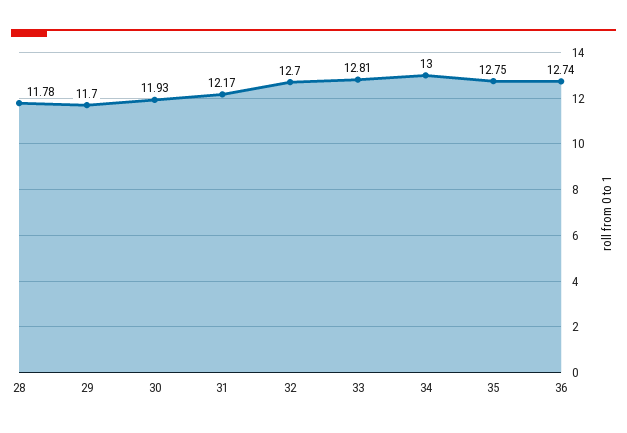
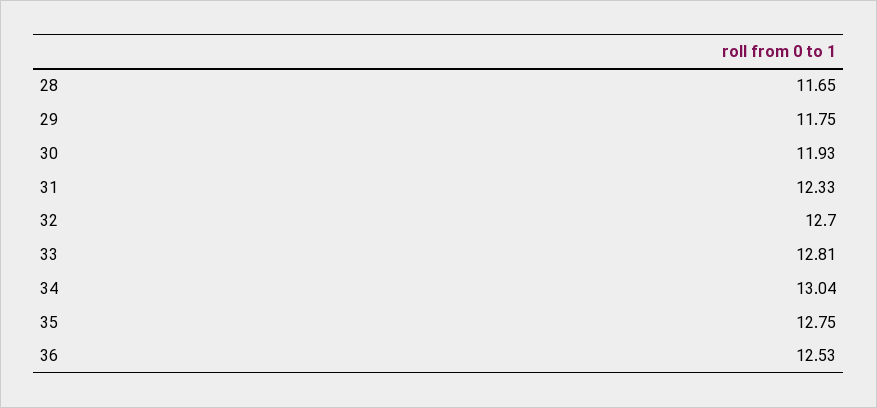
  {
-   "28": 11.78,
+   "28": 11.65,
-   "29": 11.7,
+   "29": 11.75,
    "30": 11.93,
-   "31": 12.17,
+   "31": 12.33,
    "32": 12.7,
    "33": 12.81,
-   "34": 13,
+   "34": 13.04,
    "35": 12.75,
-   "36": 12.74
+   "36": 12.53
  }

